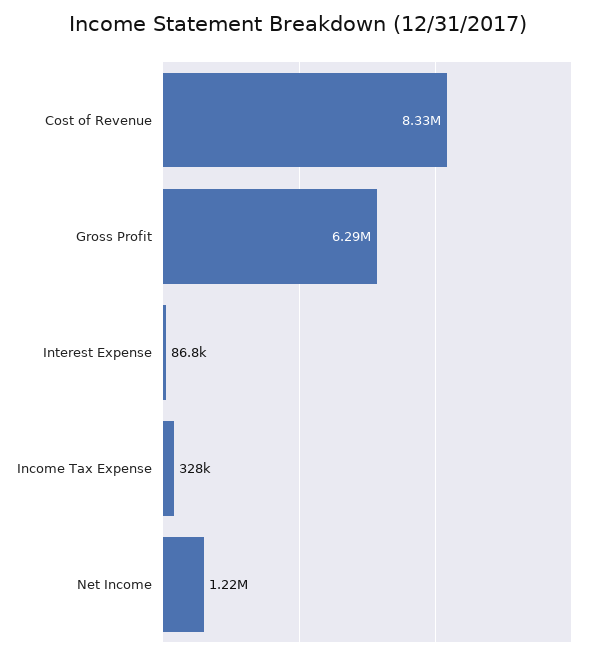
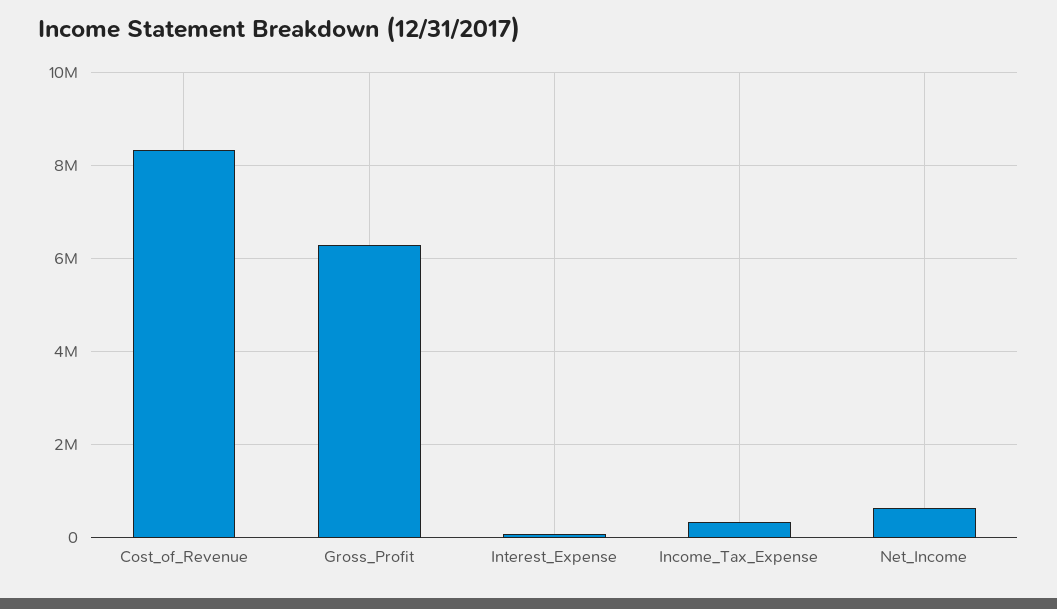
  {
    "Cost of Revenue": 8330000,
    "Gross Profit": 6290000,
    "Interest Expense": 86800,
    "Income Tax Expense": 328000,
-   "Net Income": 1220000
+   "Net Income": 600000
  }

